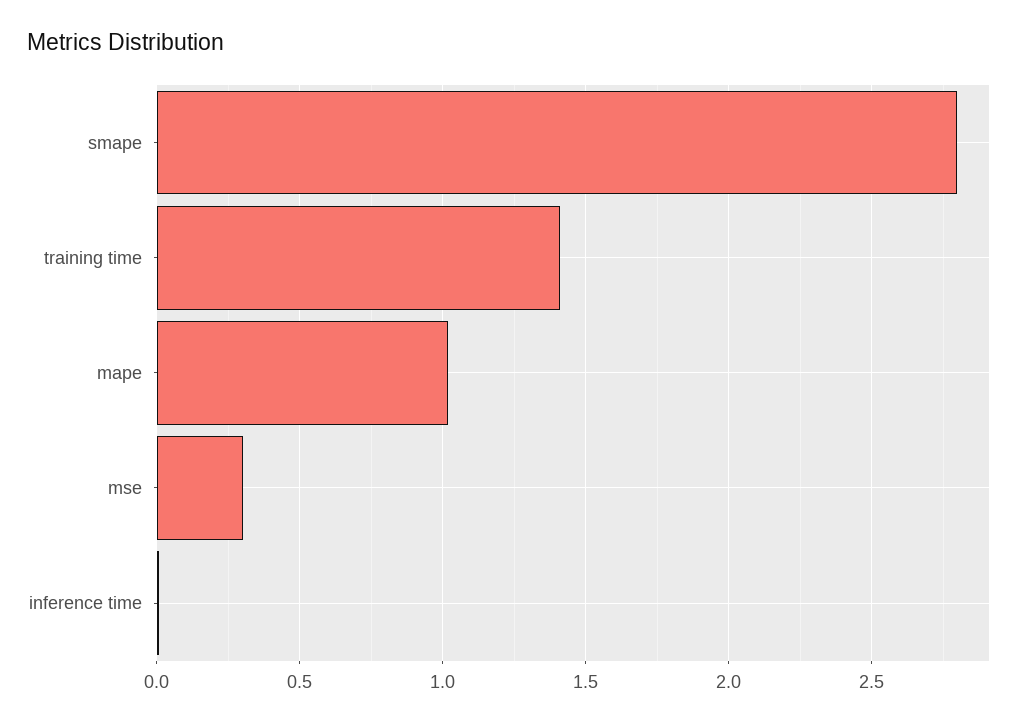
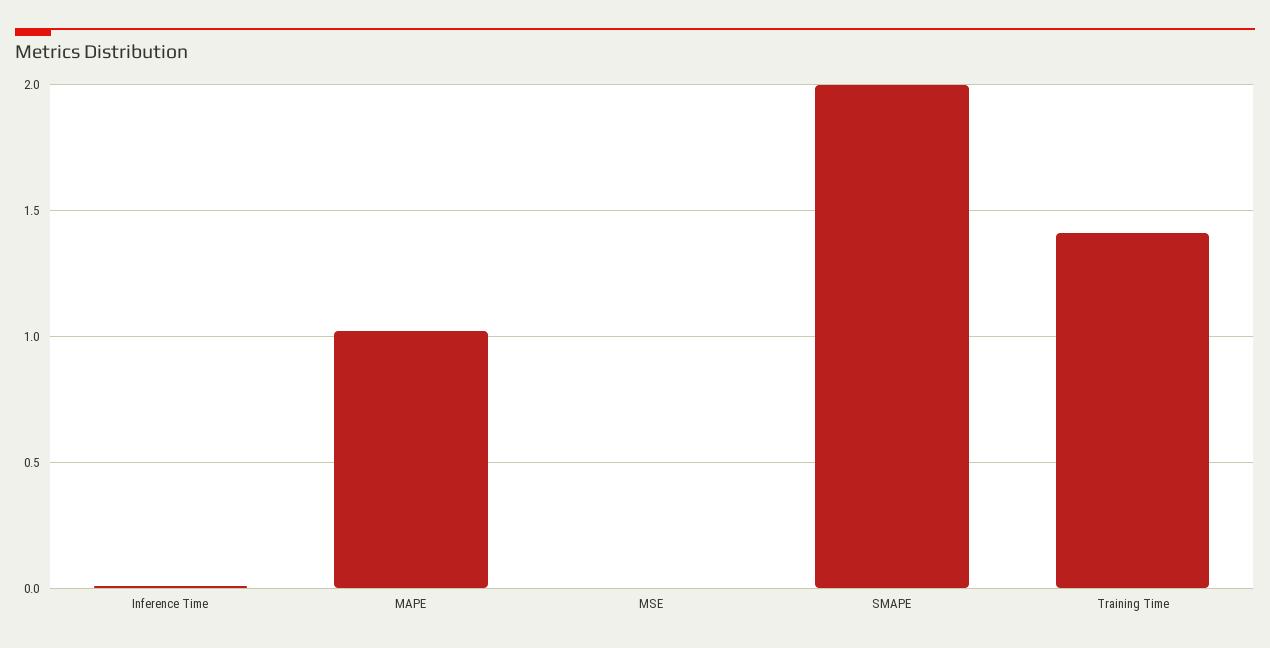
  {
-   "smape": 2.8,
+   "smape": 2,
    "training time": 1.4,
    "mape": 1,
-   "mse": 0.3,
+   "mse": 0,
    "inference time": 0
  }

